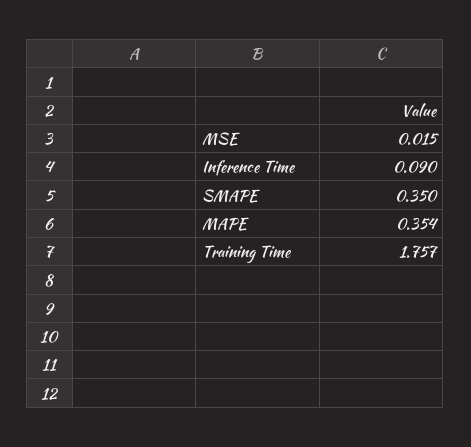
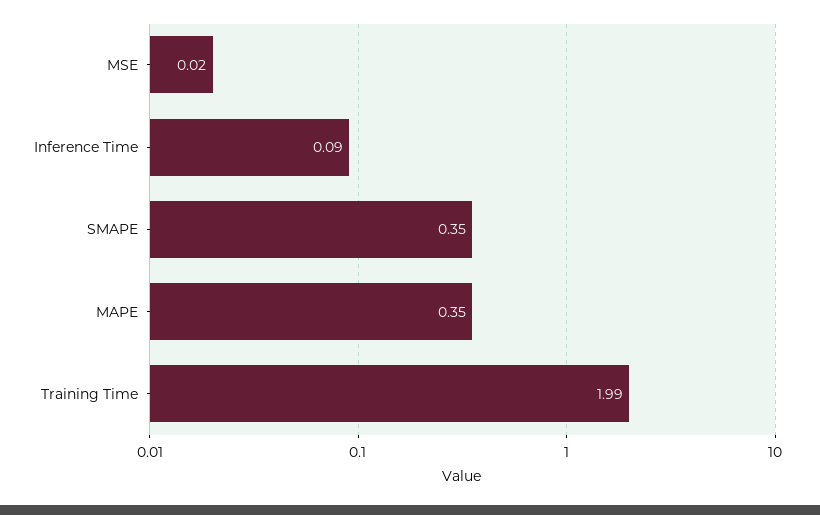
  {
    "MSE": 0.015,
    "Inference Time": 0.09,
    "SMAPE": 0.35,
    "MAPE": 0.354,
-   "Training Time": 1.757
+   "Training Time": 1.99
  }

